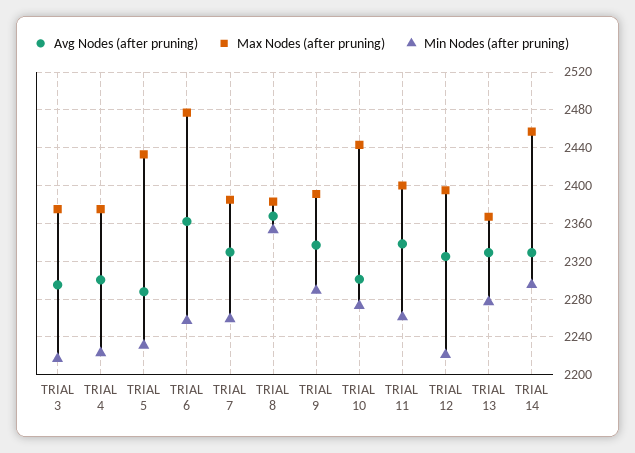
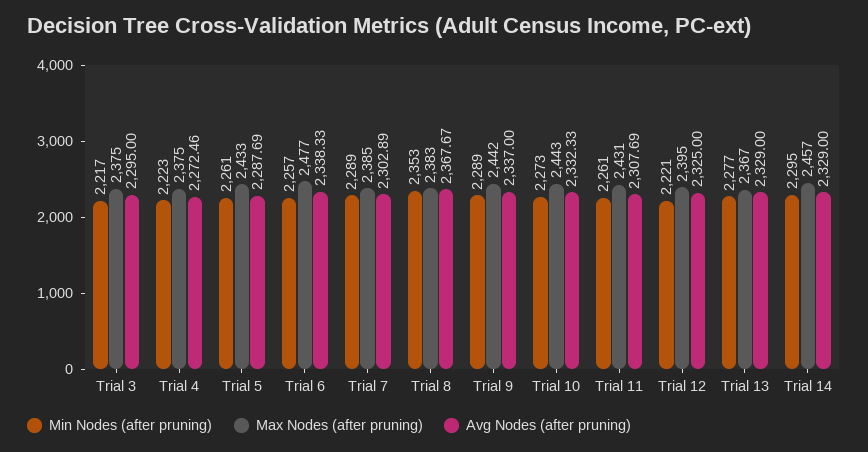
  {
    "Avg Nodes (after pruning)": {
      "TRIAL 3": 2295,
-     "TRIAL 4": 2300,
+     "TRIAL 4": 2272.46,
      "TRIAL 5": 2287.69,
-     "TRIAL 6": 2360,
+     "TRIAL 6": 2338.33,
-     "TRIAL 7": 2330,
+     "TRIAL 7": 2302.89,
      "TRIAL 8": 2367.67,
      "TRIAL 9": 2337,
-     "TRIAL 10": 2300,
+     "TRIAL 10": 2332.33,
-     "TRIAL 11": 2340,
+     "TRIAL 11": 2307.69,
      "TRIAL 12": 2325,
      "TRIAL 13": 2329,
      "TRIAL 14": 2329
    },
    "Max Nodes (after pruning)": {
      "TRIAL 3": 2375,
      "TRIAL 4": 2375,
      "TRIAL 5": 2433,
      "TRIAL 6": 2477,
      "TRIAL 7": 2385,
      "TRIAL 8": 2383,
-     "TRIAL 9": 2390,
+     "TRIAL 9": 2442,
      "TRIAL 10": 2443,
-     "TRIAL 11": 2400,
+     "TRIAL 11": 2431,
      "TRIAL 12": 2395,
      "TRIAL 13": 2367,
      "TRIAL 14": 2457
    },
    "Min Nodes (after pruning)": {
      "TRIAL 3": 2217,
      "TRIAL 4": 2223,
-     "TRIAL 5": 2230,
+     "TRIAL 5": 2261,
      "TRIAL 6": 2257,
-     "TRIAL 7": 2260,
+     "TRIAL 7": 2289,
      "TRIAL 8": 2353,
      "TRIAL 9": 2289,
      "TRIAL 10": 2273,
      "TRIAL 11": 2261,
      "TRIAL 12": 2221,
      "TRIAL 13": 2277,
      "TRIAL 14": 2295
    }
  }

